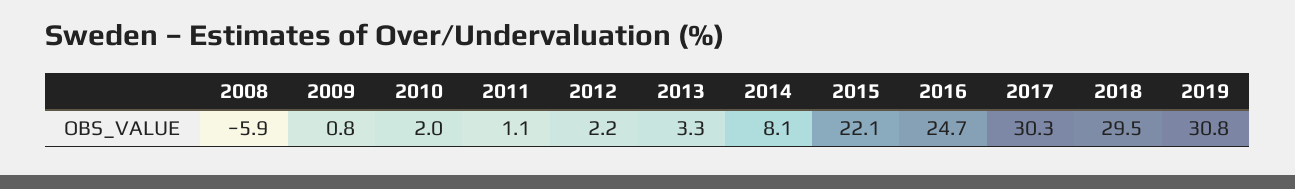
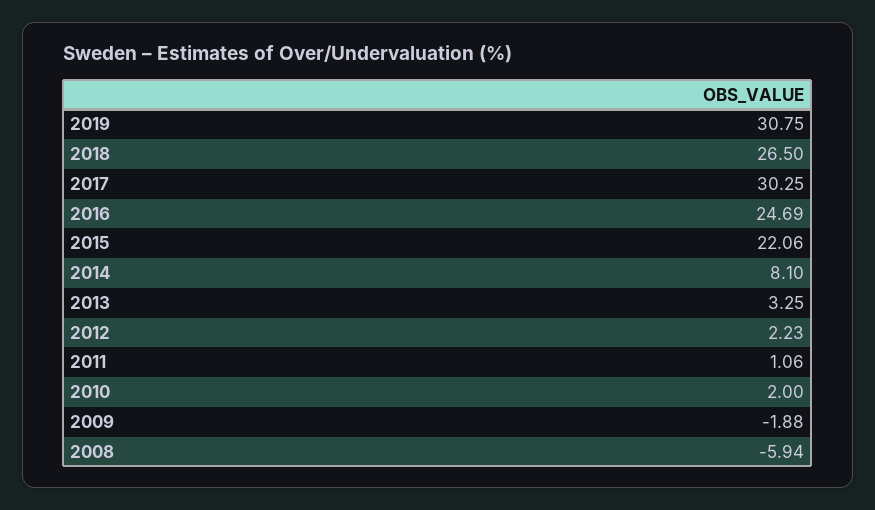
  {
    "2008": -5.94,
-   "2009": 0.8,
+   "2009": -1.88,
    "2010": 2,
    "2011": 1.06,
    "2012": 2.23,
    "2013": 3.25,
    "2014": 8.1,
    "2015": 22.06,
    "2016": 24.69,
    "2017": 30.25,
-   "2018": 29.5,
+   "2018": 26.5,
    "2019": 30.75
  }

